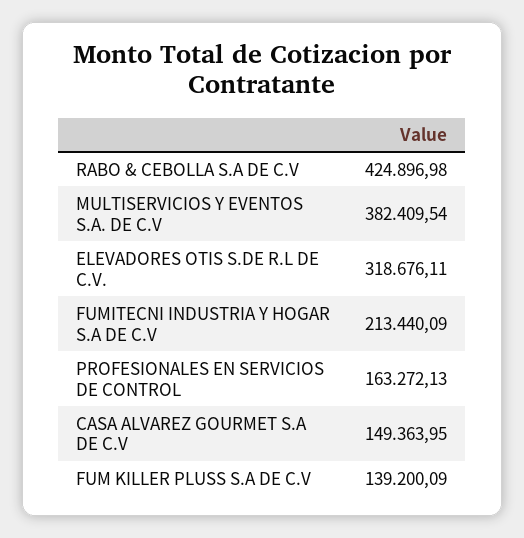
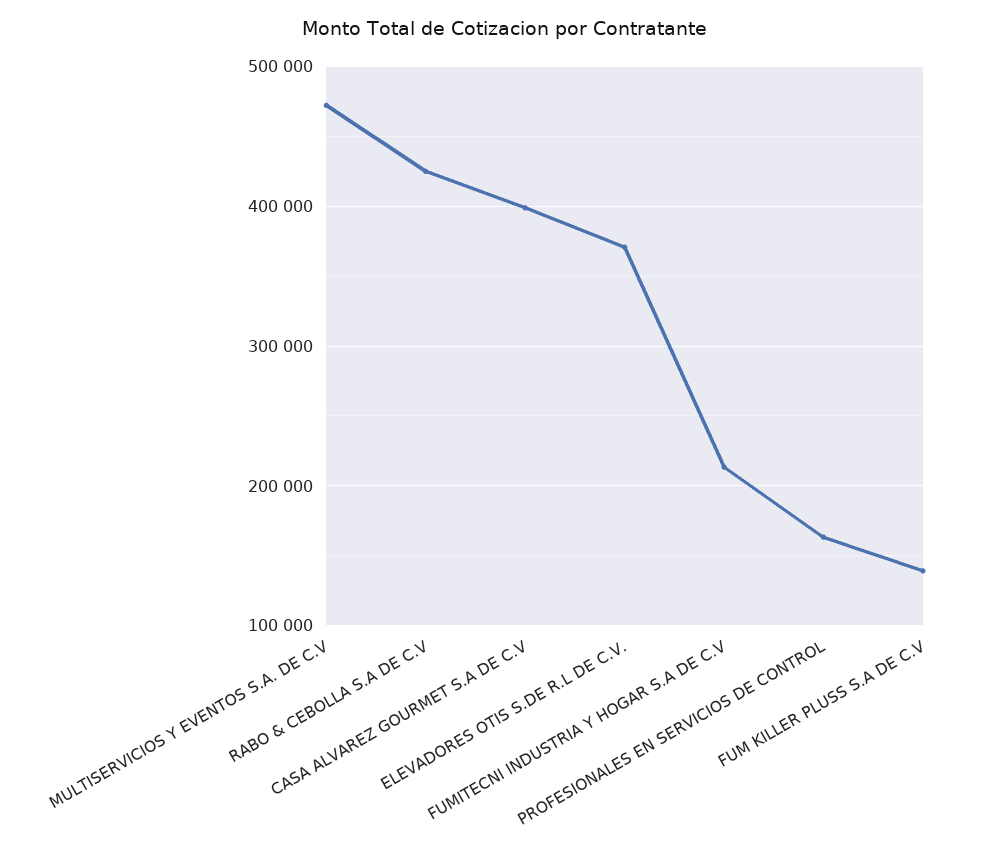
  {
    "RABO & CEBOLLA S.A DE C.V": 424896.98,
-   "MULTISERVICIOS Y EVENTOS S.A. DE C.V": 382409.54,
+   "MULTISERVICIOS Y EVENTOS S.A. DE C.V": 470000,
-   "ELEVADORES OTIS S.DE R.L DE C.V.": 318676.11,
+   "ELEVADORES OTIS S.DE R.L DE C.V.": 370000,
    "FUMITECNI INDUSTRIA Y HOGAR S.A DE C.V": 213440.09,
    "PROFESIONALES EN SERVICIOS DE CONTROL": 163272.13,
-   "CASA ALVAREZ GOURMET S.A DE C.V": 149363.95,
+   "CASA ALVAREZ GOURMET S.A DE C.V": 400000,
    "FUM KILLER PLUSS S.A DE C.V": 139200.09
  }

